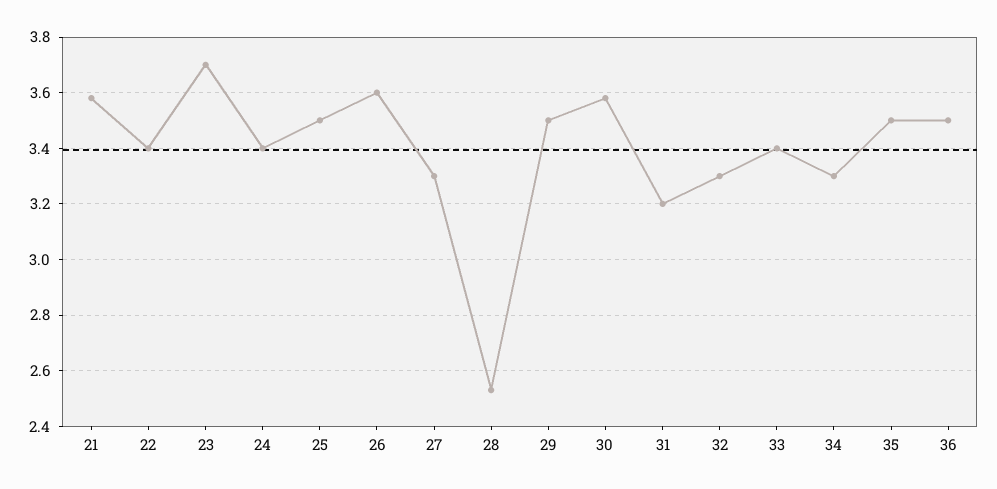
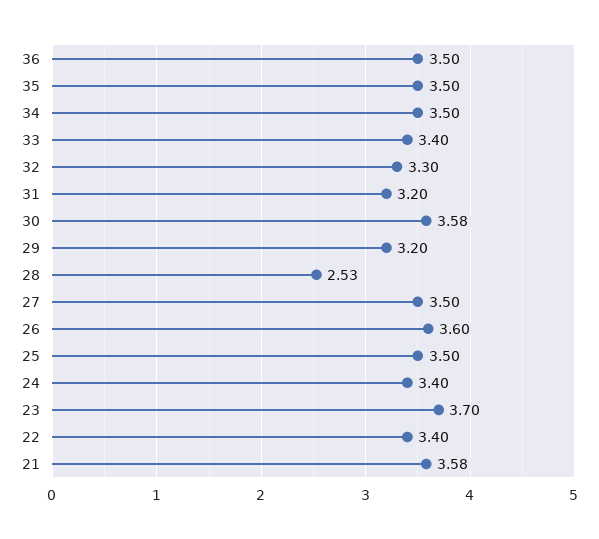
  {
    "21": 3.58,
    "22": 3.4,
    "23": 3.7,
    "24": 3.4,
    "25": 3.5,
    "26": 3.6,
-   "27": 3.3,
+   "27": 3.5,
    "28": 2.53,
-   "29": 3.5,
+   "29": 3.2,
    "30": 3.58,
    "31": 3.2,
    "32": 3.3,
    "33": 3.4,
-   "34": 3.3,
+   "34": 3.5,
    "35": 3.5,
    "36": 3.5
  }

